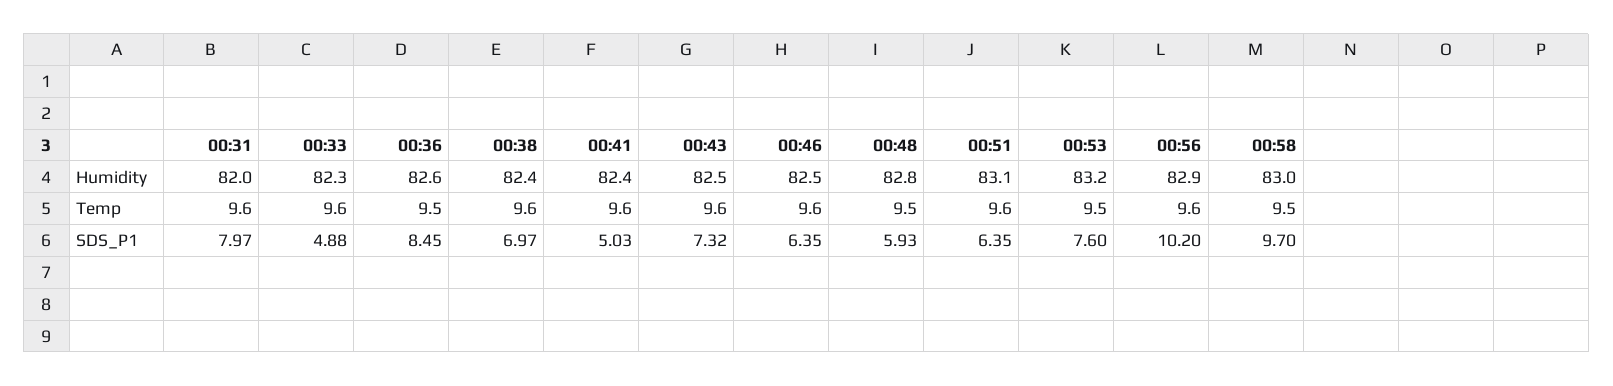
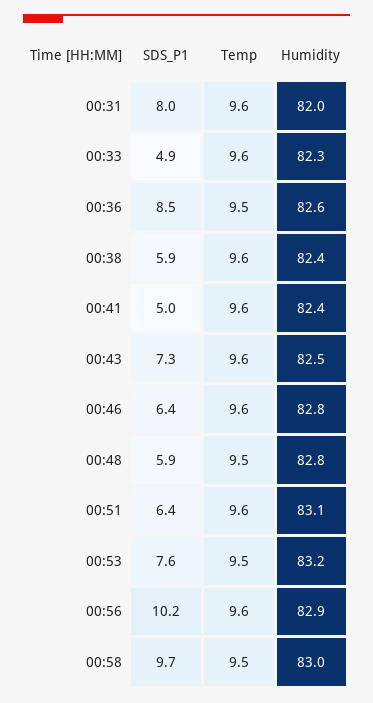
  {
    "00:31": {
      "Humidity": 82,
      "Temp": 9.6,
      "SDS_P1": 7.97
    },
    "00:33": {
      "Humidity": 82.3,
      "Temp": 9.6,
      "SDS_P1": 4.88
    },
    "00:36": {
      "Humidity": 82.6,
      "Temp": 9.5,
      "SDS_P1": 8.45
    },
    "00:38": {
      "Humidity": 82.4,
      "Temp": 9.6,
-     "SDS_P1": 6.97
+     "SDS_P1": 5.9
    },
    "00:41": {
      "Humidity": 82.4,
      "Temp": 9.6,
      "SDS_P1": 5.03
    },
    "00:43": {
      "Humidity": 82.5,
      "Temp": 9.6,
      "SDS_P1": 7.32
    },
    "00:46": {
-     "Humidity": 82.5,
+     "Humidity": 82.8,
      "Temp": 9.6,
      "SDS_P1": 6.35
    },
    "00:48": {
      "Humidity": 82.8,
      "Temp": 9.5,
      "SDS_P1": 5.93
    },
    "00:51": {
      "Humidity": 83.1,
      "Temp": 9.6,
      "SDS_P1": 6.35
    },
    "00:53": {
      "Humidity": 83.2,
      "Temp": 9.5,
      "SDS_P1": 7.6
    },
    "00:56": {
      "Humidity": 82.9,
      "Temp": 9.6,
      "SDS_P1": 10.2
    },
    "00:58": {
      "Humidity": 83,
      "Temp": 9.5,
      "SDS_P1": 9.7
    }
  }

